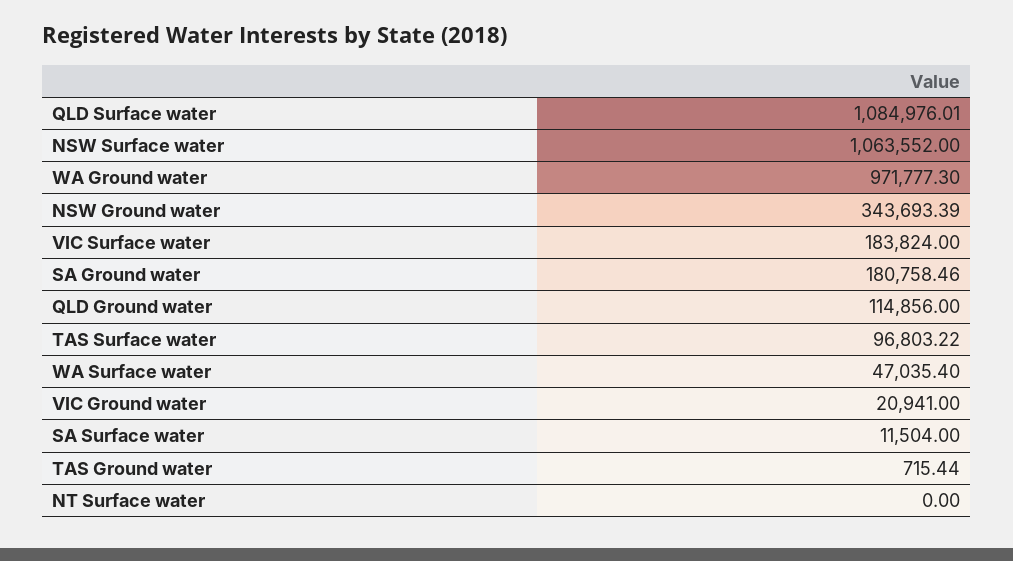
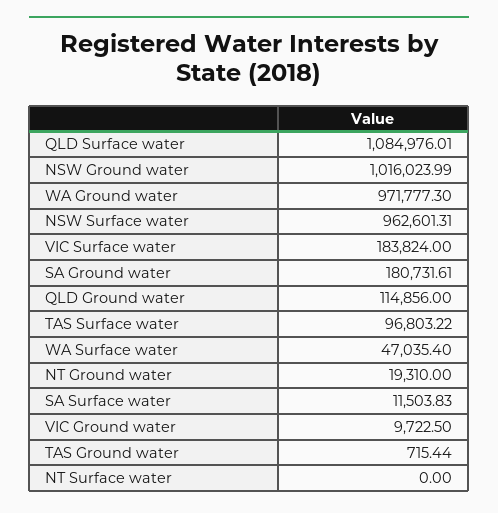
  {
    "QLD Surface water": 1084976.01,
-   "NSW Surface water": 1063552,
+   "NSW Surface water": 962601.31,
    "WA Ground water": 971777.3,
-   "NSW Ground water": 343693.39,
+   "NSW Ground water": 1016023.99,
    "VIC Surface water": 183824,
-   "SA Ground water": 180758.46,
+   "SA Ground water": 180731.61,
    "QLD Ground water": 114856,
    "TAS Surface water": 96803.22,
    "WA Surface water": 47035.4,
-   "VIC Ground water": 20941,
+   "VIC Ground water": 9722.5,
-   "SA Surface water": 11504,
+   "SA Surface water": 11503.83,
    "TAS Ground water": 715.44,
-   "NT Surface water": 0
+   "NT Surface water": 0,
+   "NT Ground water": 19310
  }

